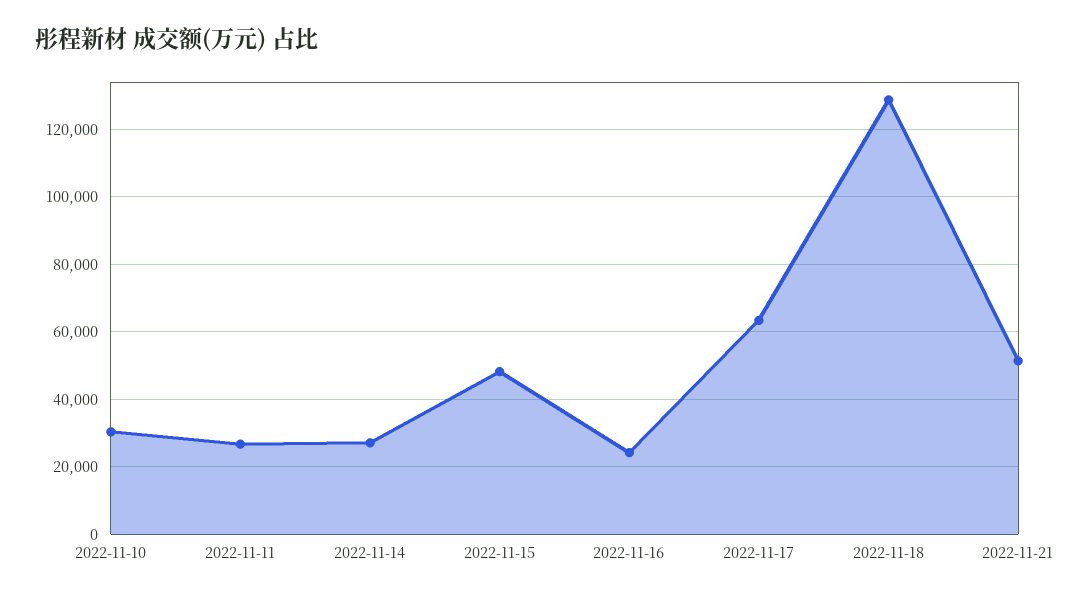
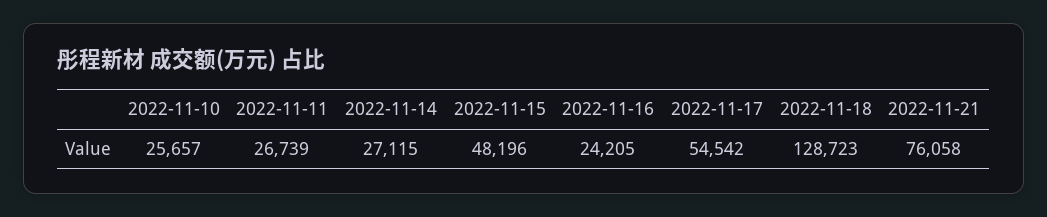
  {
-   "2022-11-10": 30000,
+   "2022-11-10": 25657,
    "2022-11-11": 26739,
    "2022-11-14": 27115,
    "2022-11-15": 48196,
    "2022-11-16": 24205,
-   "2022-11-17": 64000,
+   "2022-11-17": 54542,
    "2022-11-18": 128723,
-   "2022-11-21": 52000
+   "2022-11-21": 76058
  }

